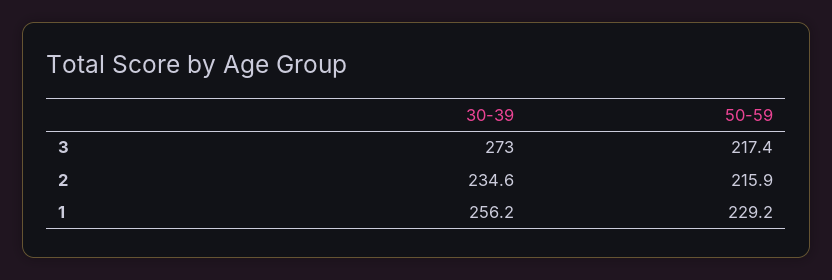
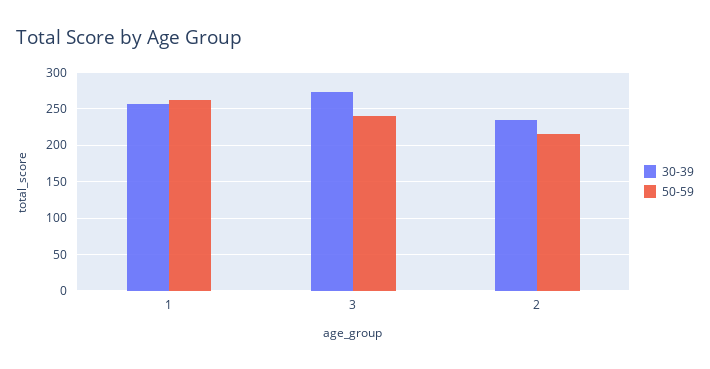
  {
    "30-39": {
      "3": 273,
      "2": 234.6,
      "1": 256.2
    },
    "50-59": {
-     "3": 217.4,
+     "3": 240,
      "2": 215.9,
-     "1": 229.2
+     "1": 260
    }
  }

